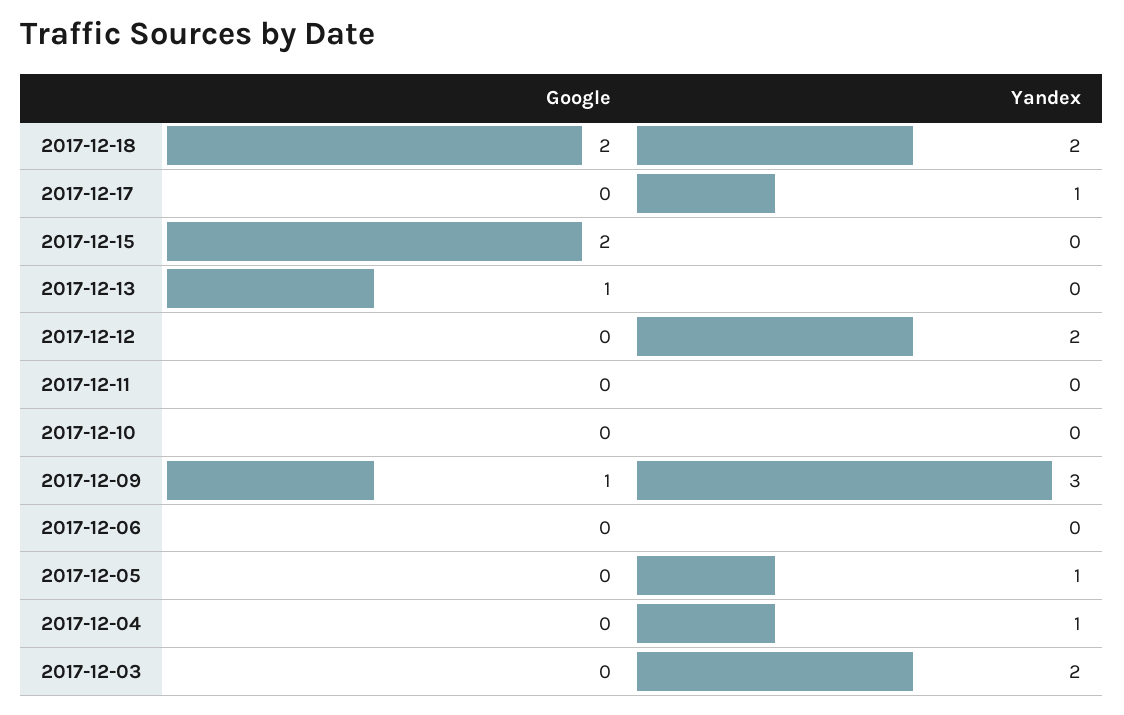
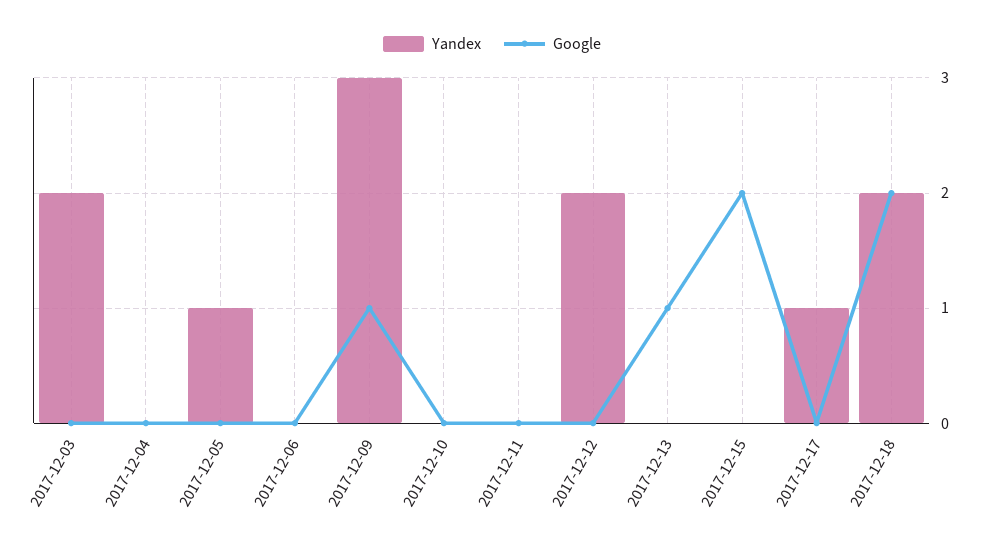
  {
    "Google": {
      "2017-12-18": 2,
      "2017-12-17": 0,
      "2017-12-15": 2,
      "2017-12-13": 1,
      "2017-12-12": 0,
      "2017-12-11": 0,
      "2017-12-10": 0,
      "2017-12-09": 1,
      "2017-12-06": 0,
      "2017-12-05": 0,
      "2017-12-04": 0,
      "2017-12-03": 0
    },
    "Yandex": {
      "2017-12-18": 2,
      "2017-12-17": 1,
      "2017-12-15": 0,
      "2017-12-13": 0,
      "2017-12-12": 2,
      "2017-12-11": 0,
      "2017-12-10": 0,
      "2017-12-09": 3,
      "2017-12-06": 0,
      "2017-12-05": 1,
-     "2017-12-04": 1,
+     "2017-12-04": 0,
      "2017-12-03": 2
    }
  }

